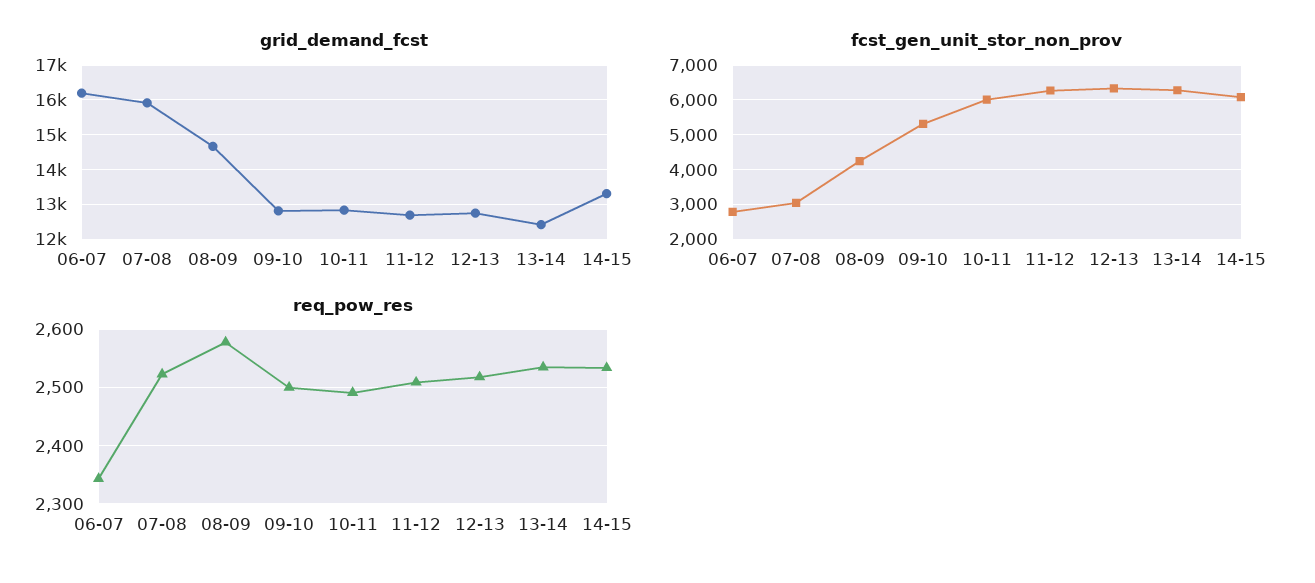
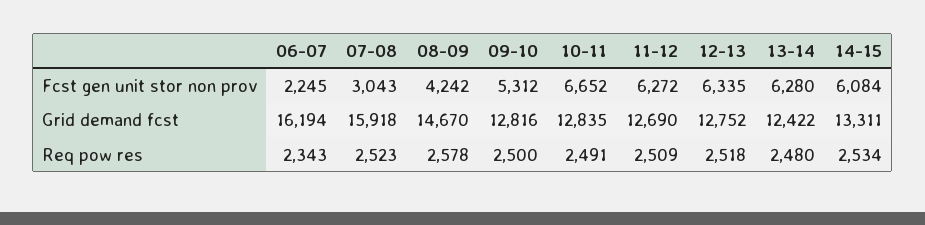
  {
    "grid_demand_fcst": {
      "06-07": 16194,
      "07-08": 15918,
      "08-09": 14670,
      "09-10": 12816,
      "10-11": 12835,
      "11-12": 12690,
      "12-13": 12752,
      "13-14": 12422,
      "14-15": 13311
    },
    "fcst_gen_unit_stor_non_prov": {
-     "06-07": 2800,
+     "06-07": 2245,
      "07-08": 3043,
      "08-09": 4242,
      "09-10": 5312,
-     "10-11": 6000,
+     "10-11": 6652,
      "11-12": 6272,
      "12-13": 6335,
      "13-14": 6280,
      "14-15": 6084
    },
    "req_pow_res": {
      "06-07": 2343,
      "07-08": 2523,
      "08-09": 2578,
      "09-10": 2500,
      "10-11": 2491,
      "11-12": 2509,
      "12-13": 2518,
-     "13-14": 2540,
+     "13-14": 2480,
      "14-15": 2534
    }
  }

